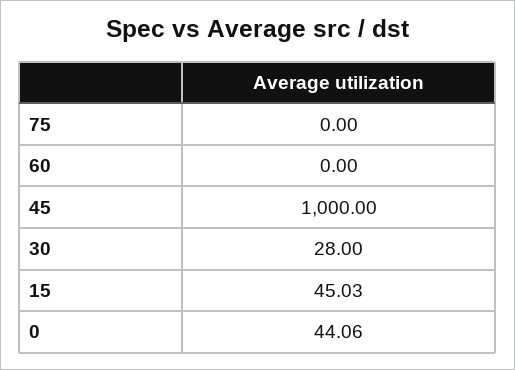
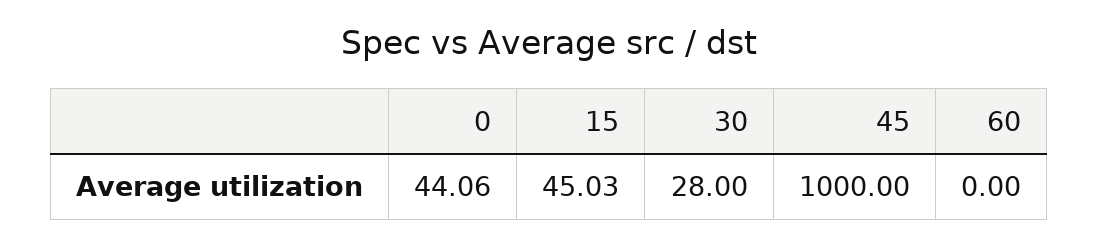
  {
-   "75": 0,
    "60": 0,
    "45": 1000,
    "30": 28,
    "15": 45.03,
    "0": 44.06
  }

